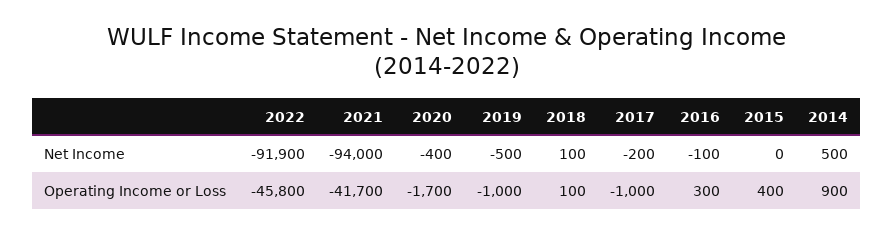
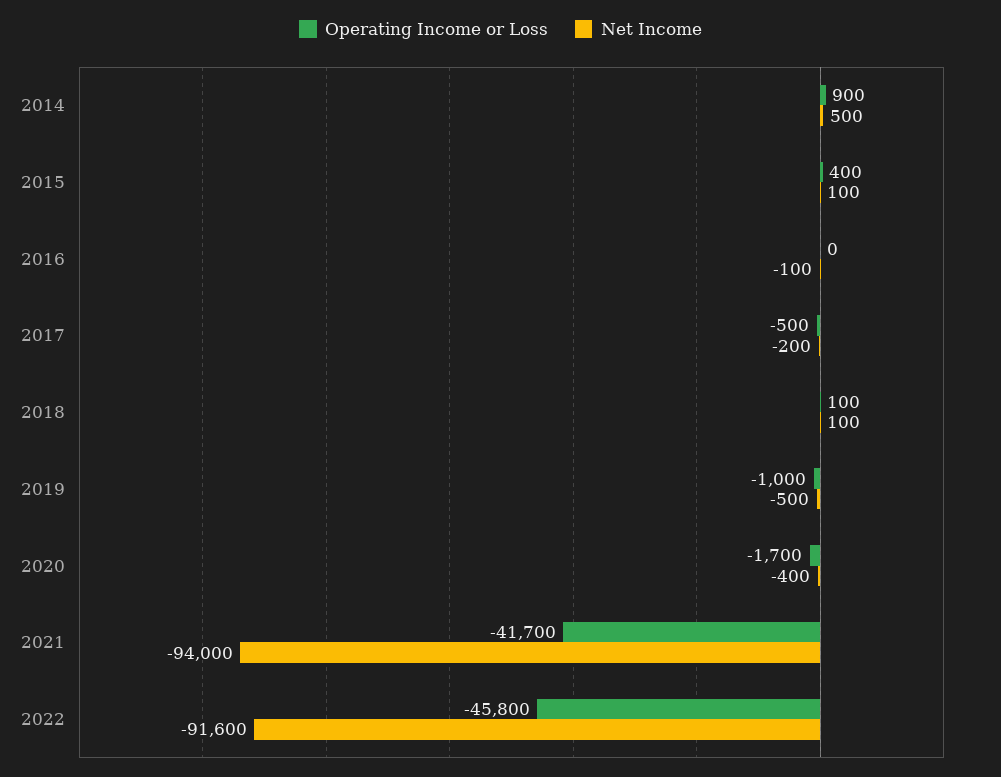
  {
    "Net Income": {
-     "2022": -91900,
+     "2022": -91600,
      "2021": -94000,
      "2020": -400,
      "2019": -500,
      "2018": 100,
      "2017": -200,
      "2016": -100,
-     "2015": 0,
+     "2015": 100,
      "2014": 500
    },
    "Operating Income or Loss": {
      "2022": -45800,
      "2021": -41700,
      "2020": -1700,
      "2019": -1000,
      "2018": 100,
-     "2017": -1000,
+     "2017": -500,
-     "2016": 300,
+     "2016": 0,
      "2015": 400,
      "2014": 900
    }
  }

